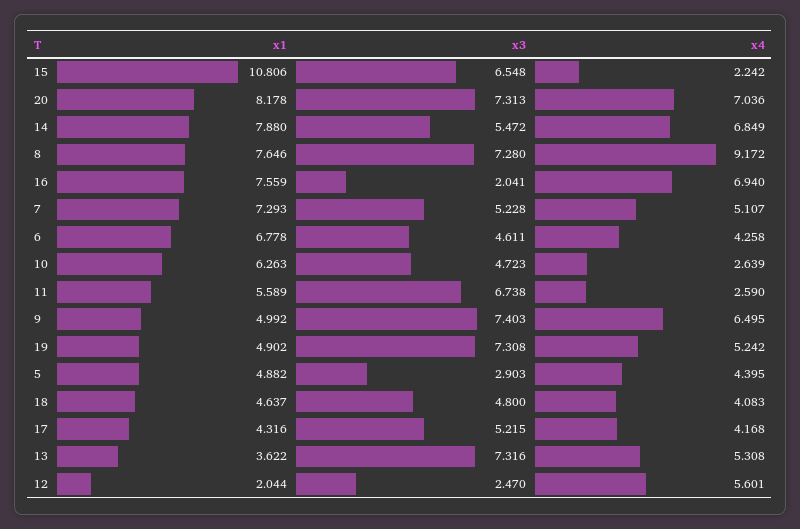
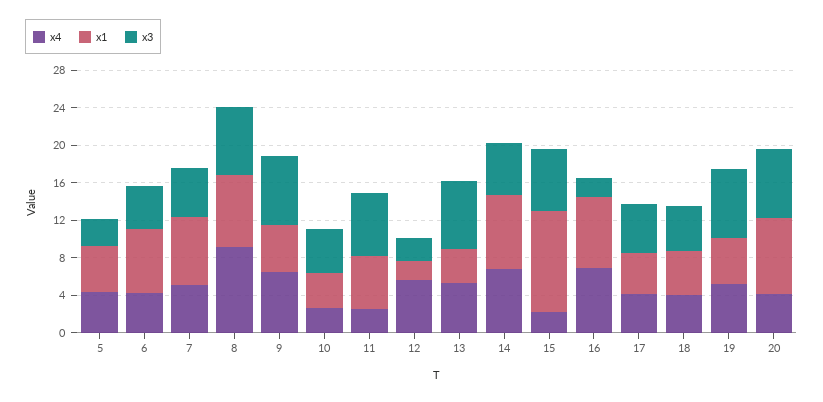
  {
    "x1": {
      "15": 10.806,
      "20": 8.178,
      "14": 7.88,
      "8": 7.646,
      "16": 7.559,
      "7": 7.293,
      "6": 6.778,
-     "10": 6.263,
+     "10": 4,
      "11": 5.589,
      "9": 4.992,
      "19": 4.902,
      "5": 4.882,
      "18": 4.637,
      "17": 4.316,
      "13": 3.622,
      "12": 2.044
    },
    "x3": {
      "15": 6.548,
      "20": 7.313,
      "14": 5.472,
      "8": 7.28,
      "16": 2.041,
      "7": 5.228,
      "6": 4.611,
      "10": 4.723,
      "11": 6.738,
      "9": 7.403,
      "19": 7.308,
      "5": 2.903,
      "18": 4.8,
      "17": 5.215,
      "13": 7.316,
      "12": 2.47
    },
    "x4": {
      "15": 2.242,
-     "20": 7.036,
+     "20": 4,
      "14": 6.849,
      "8": 9.172,
      "16": 6.94,
      "7": 5.107,
      "6": 4.258,
      "10": 2.639,
      "11": 2.59,
      "9": 6.495,
      "19": 5.242,
      "5": 4.395,
      "18": 4.083,
      "17": 4.168,
      "13": 5.308,
      "12": 5.601
    }
  }

